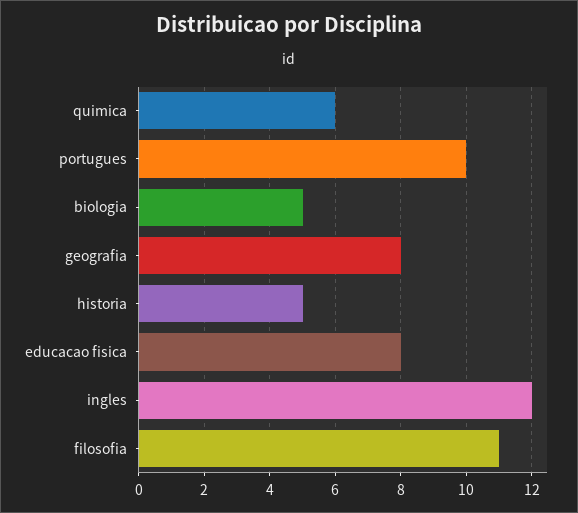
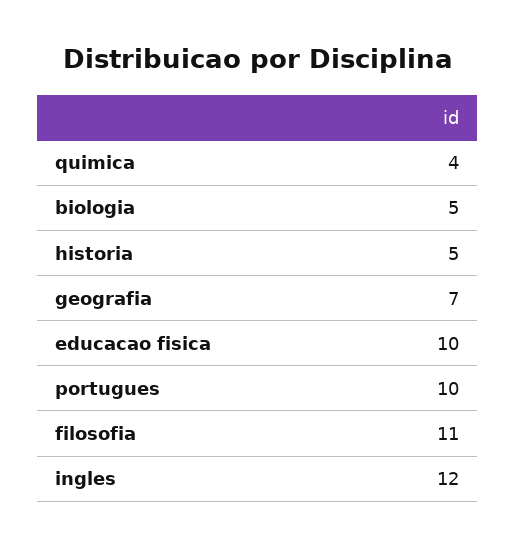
  {
-   "quimica": 6,
+   "quimica": 4,
    "portugues": 10,
    "biologia": 5,
-   "geografia": 8,
+   "geografia": 7,
    "historia": 5,
-   "educacao fisica": 8,
+   "educacao fisica": 10,
    "ingles": 12,
    "filosofia": 11
  }

